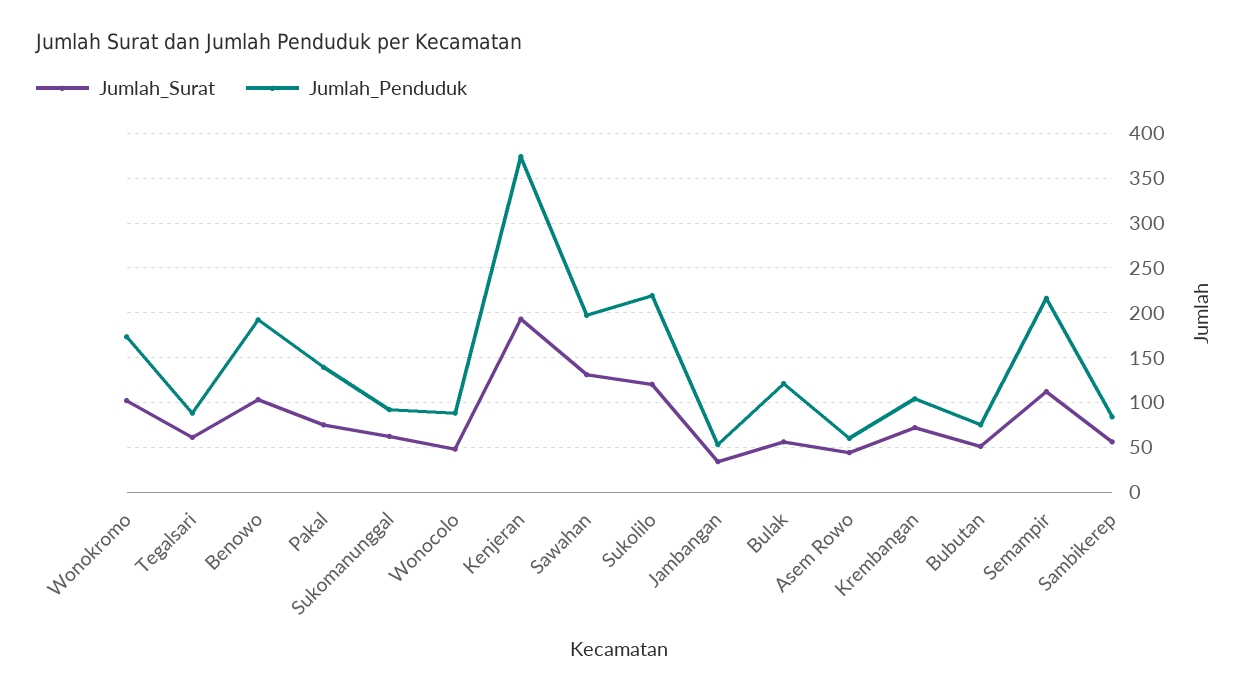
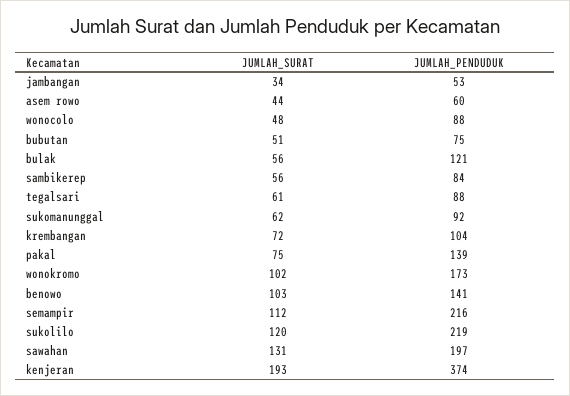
  {
    "Jumlah_Surat": {
      "Wonokromo": 102,
      "Tegalsari": 61,
      "Benowo": 103,
      "Pakal": 75,
      "Sukomanunggal": 62,
      "Wonocolo": 48,
      "Kenjeran": 193,
      "Sawahan": 131,
      "Sukolilo": 120,
      "Jambangan": 34,
      "Bulak": 56,
      "Asem Rowo": 44,
      "Krembangan": 72,
      "Bubutan": 51,
      "Semampir": 112,
      "Sambikerep": 56
    },
    "Jumlah_Penduduk": {
      "Wonokromo": 173,
      "Tegalsari": 88,
-     "Benowo": 190,
+     "Benowo": 141,
      "Pakal": 139,
      "Sukomanunggal": 92,
      "Wonocolo": 88,
      "Kenjeran": 374,
      "Sawahan": 197,
      "Sukolilo": 219,
      "Jambangan": 53,
      "Bulak": 121,
      "Asem Rowo": 60,
      "Krembangan": 104,
      "Bubutan": 75,
      "Semampir": 216,
      "Sambikerep": 84
    }
  }

